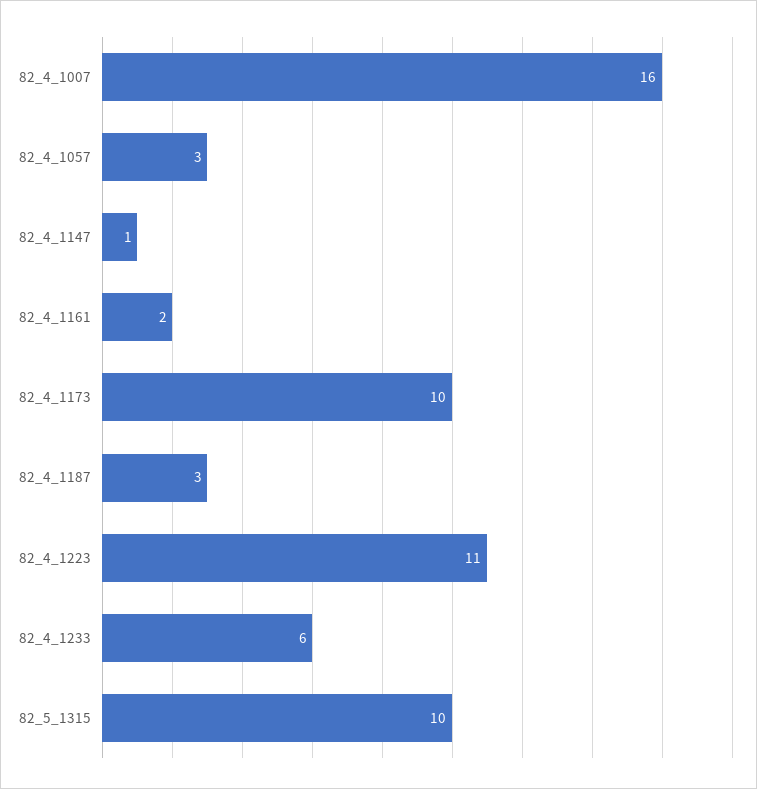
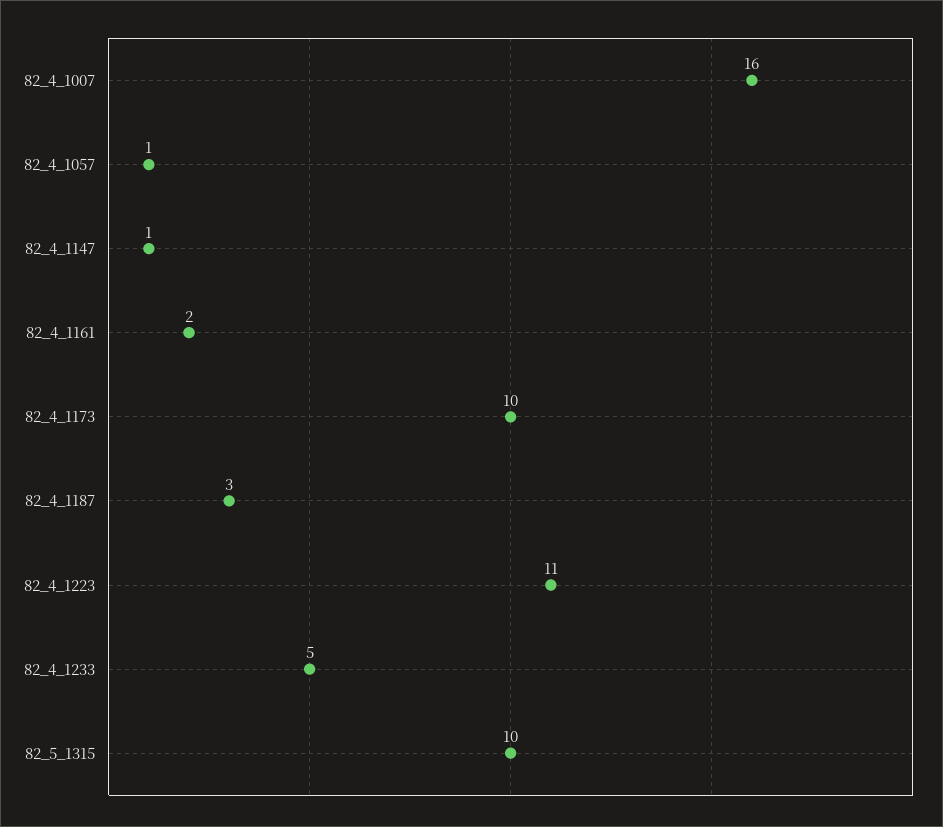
  {
    "82_4_1007": 16,
-   "82_4_1057": 3,
+   "82_4_1057": 1,
    "82_4_1147": 1,
    "82_4_1161": 2,
    "82_4_1173": 10,
    "82_4_1187": 3,
    "82_4_1223": 11,
-   "82_4_1233": 6,
+   "82_4_1233": 5,
    "82_5_1315": 10
  }

